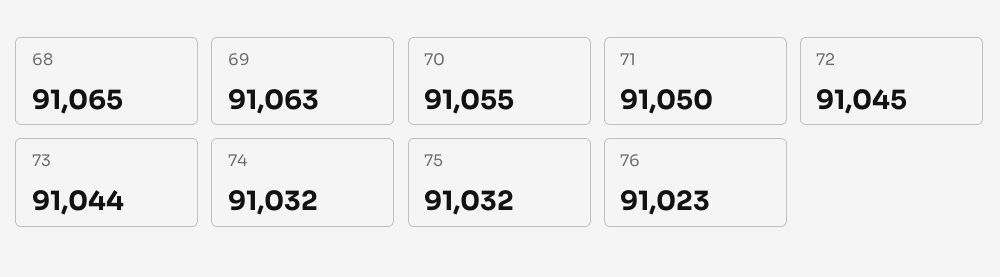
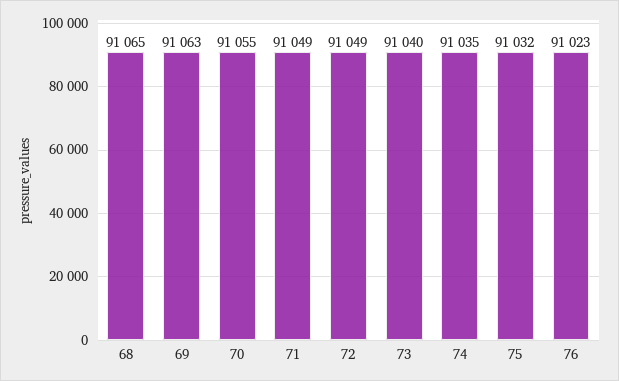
  {
    "68": 91065,
    "69": 91063,
    "70": 91055,
-   "71": 91050,
+   "71": 91049,
-   "72": 91045,
+   "72": 91049,
-   "73": 91044,
+   "73": 91040,
-   "74": 91032,
+   "74": 91035,
    "75": 91032,
    "76": 91023
  }

